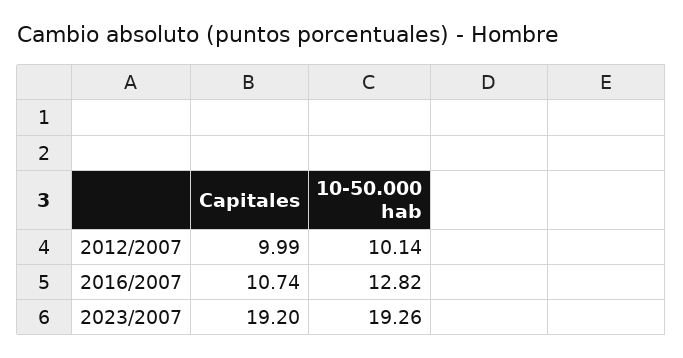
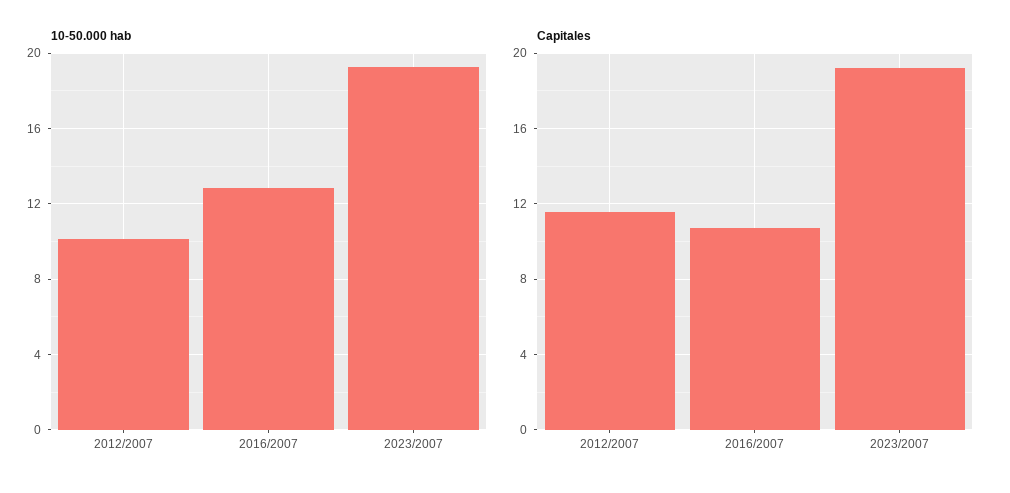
  {
    "Capitales": {
-     "2012/2007": 9.99,
+     "2012/2007": 11.5,
      "2016/2007": 10.74,
      "2023/2007": 19.2
    },
    "10-50.000 hab": {
      "2012/2007": 10.14,
      "2016/2007": 12.82,
      "2023/2007": 19.26
    }
  }

